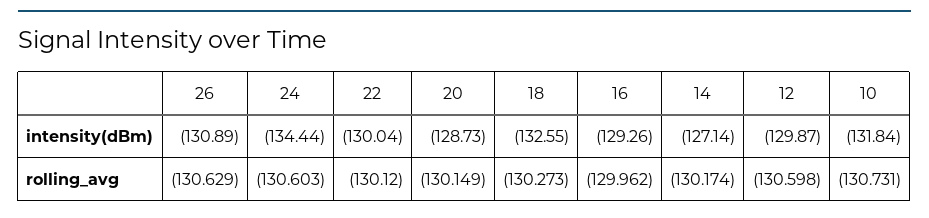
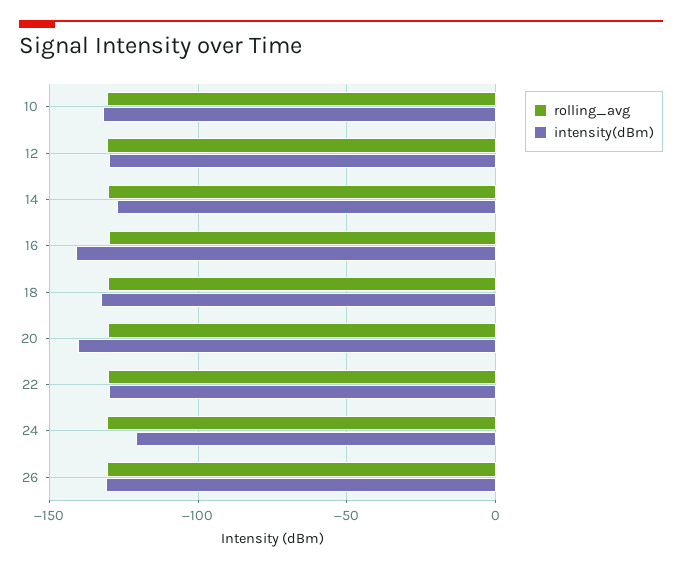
  {
    "intensity(dBm)": {
      "26": -130.89,
-     "24": -134.44,
+     "24": -120,
      "22": -130.04,
-     "20": -128.73,
+     "20": -140,
      "18": -132.55,
-     "16": -129.26,
+     "16": -140,
      "14": -127.14,
      "12": -129.87,
      "10": -131.84
    },
    "rolling_avg": {
      "26": -130.629,
      "24": -130.603,
      "22": -130.12,
      "20": -130.149,
      "18": -130.273,
      "16": -129.962,
      "14": -130.174,
      "12": -130.598,
      "10": -130.731
    }
  }

